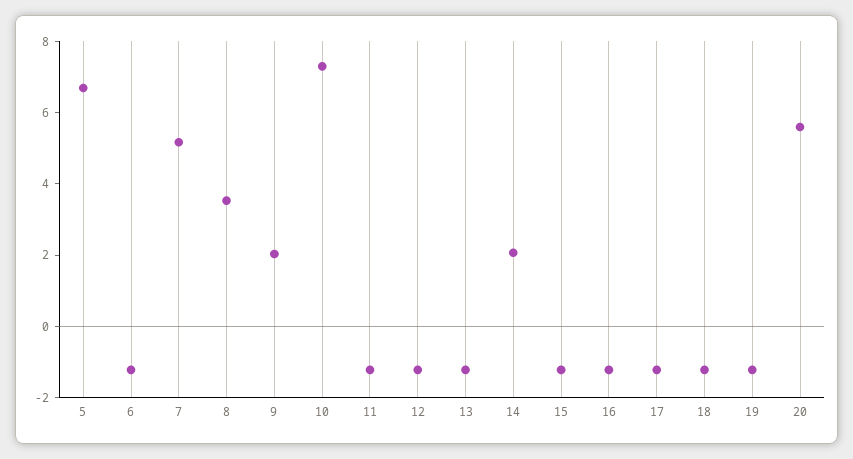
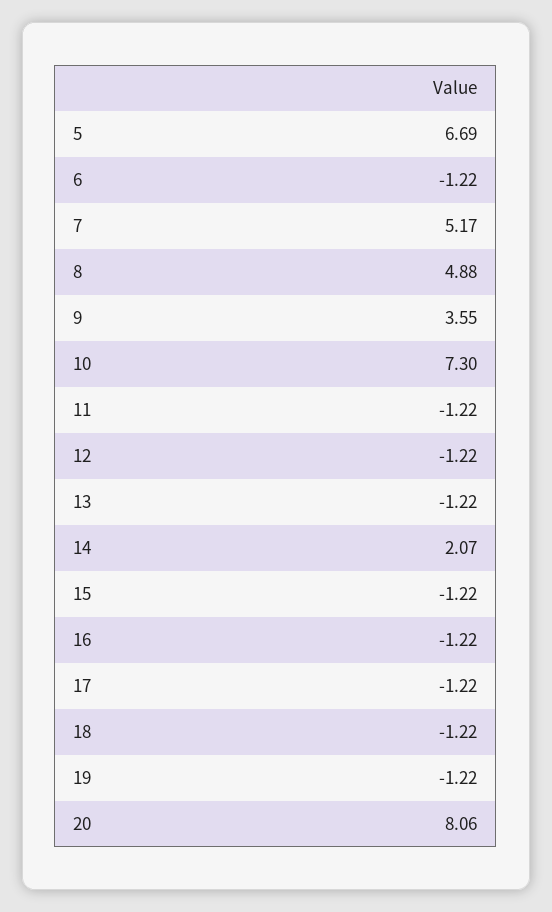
  {
    "5": 6.69,
    "6": -1.22,
    "7": 5.17,
-   "8": 3.5,
+   "8": 4.88,
-   "9": 2,
+   "9": 3.55,
    "10": 7.3,
    "11": -1.22,
    "12": -1.22,
    "13": -1.22,
    "14": 2.07,
    "15": -1.22,
    "16": -1.22,
    "17": -1.22,
    "18": -1.22,
    "19": -1.22,
-   "20": 5.5
+   "20": 8.06
  }

